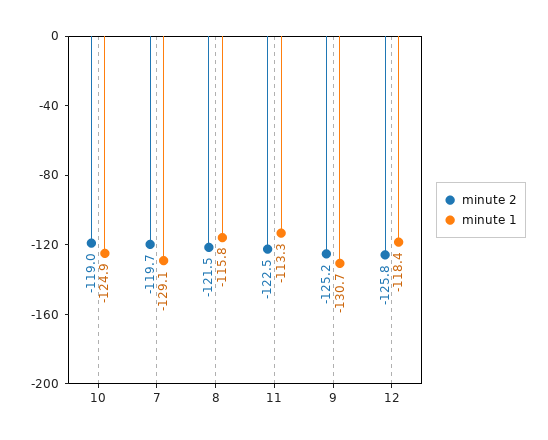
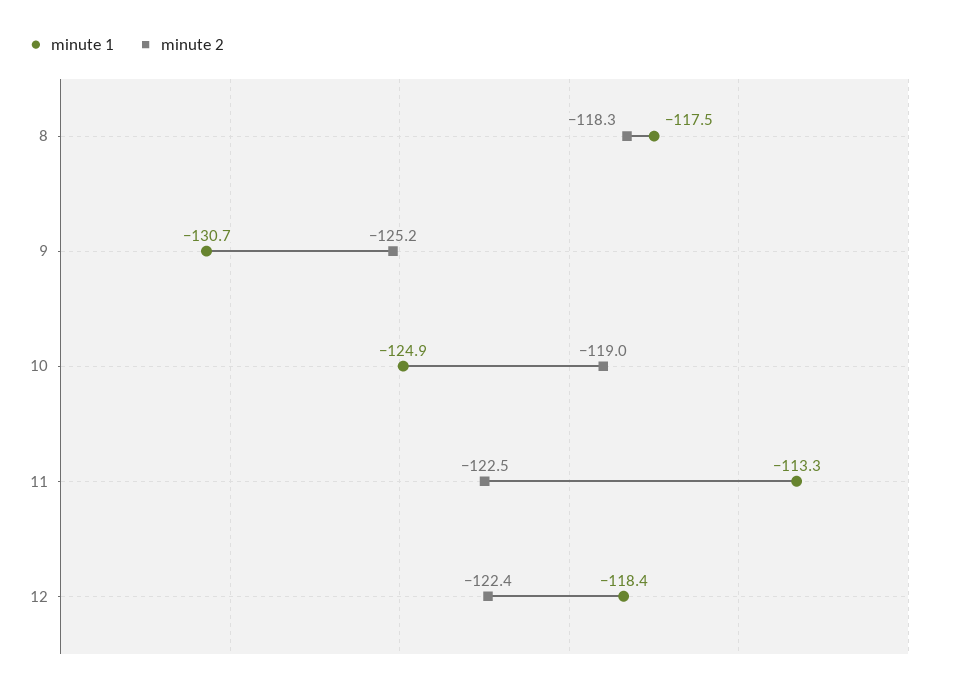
  {
    "minute 2": {
      "10": -119,
-     "7": -119.7,
-     "8": -121.5,
+     "8": -118.3,
      "11": -122.5,
      "9": -125.2,
-     "12": -125.8
+     "12": -122.4
    },
    "minute 1": {
      "10": -124.9,
-     "7": -129.1,
-     "8": -115.8,
+     "8": -117.5,
      "11": -113.3,
      "9": -130.7,
      "12": -118.4
    }
  }

